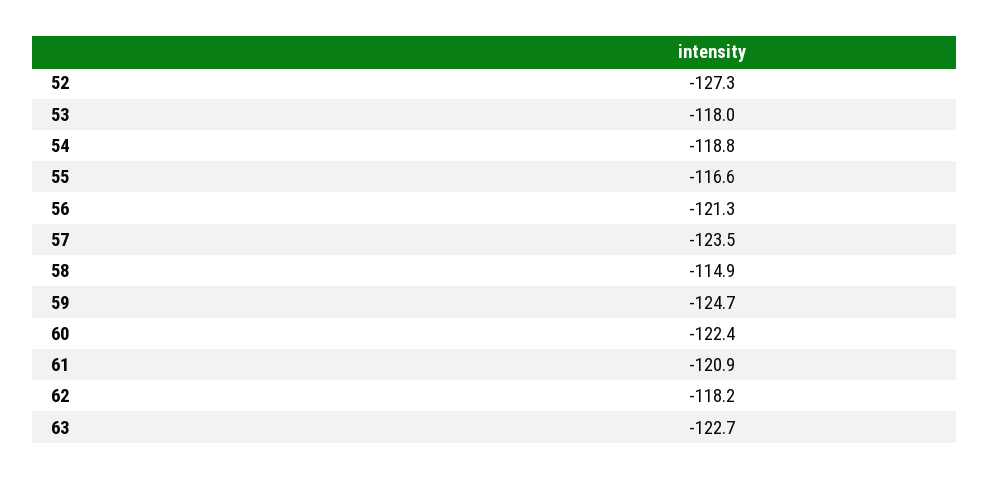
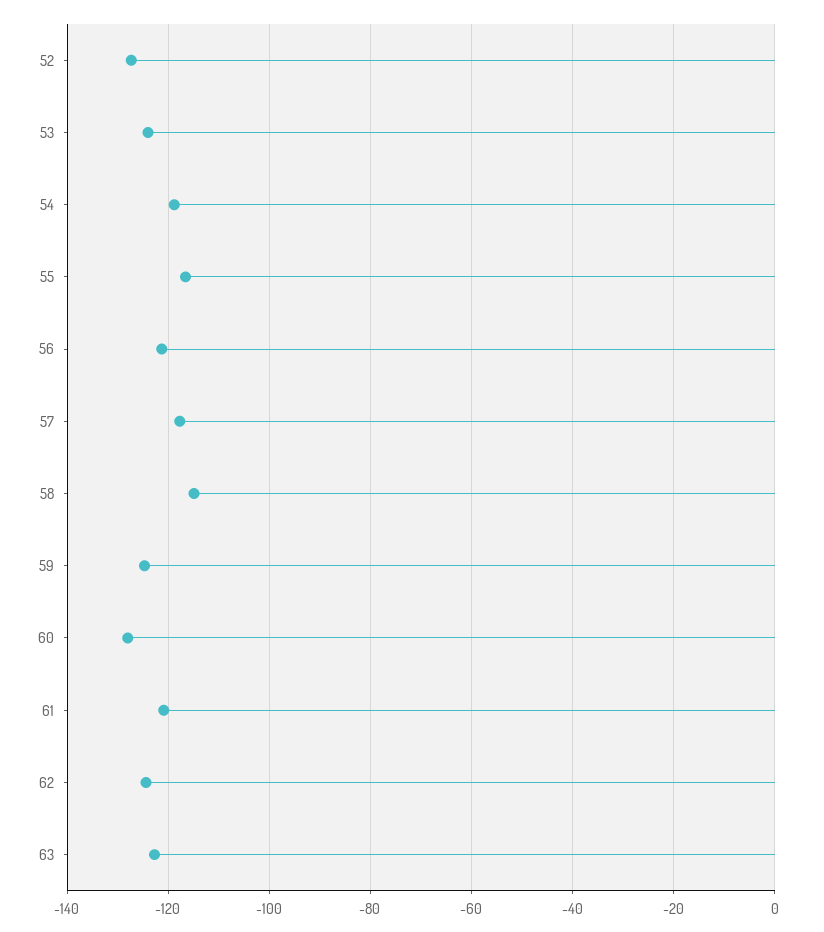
  {
    "52": -127.3,
-   "53": -118,
+   "53": -124,
    "54": -118.8,
    "55": -116.6,
    "56": -121.3,
-   "57": -123.5,
+   "57": -118,
    "58": -114.9,
    "59": -124.7,
-   "60": -122.4,
+   "60": -128,
    "61": -120.9,
-   "62": -118.2,
+   "62": -124,
    "63": -122.7
  }

